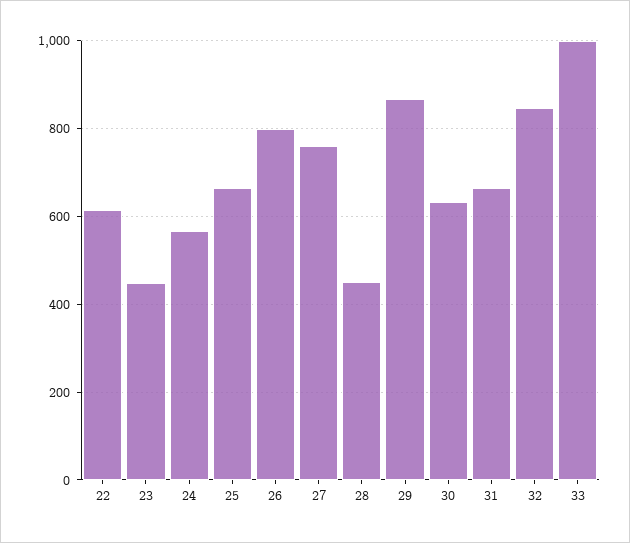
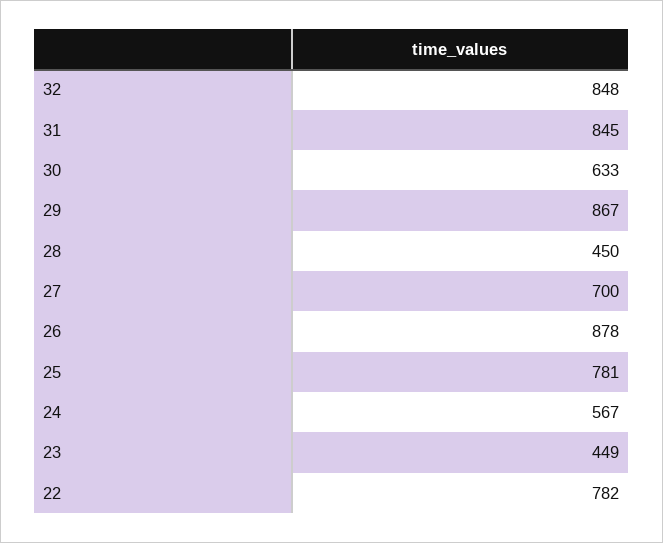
  {
-   "22": 620,
+   "22": 782,
    "23": 449,
    "24": 567,
-   "25": 660,
+   "25": 781,
-   "26": 800,
+   "26": 878,
-   "27": 760,
+   "27": 700,
    "28": 450,
    "29": 867,
    "30": 633,
-   "31": 660,
+   "31": 845,
-   "32": 848,
+   "32": 848
-   "33": 1000
  }

